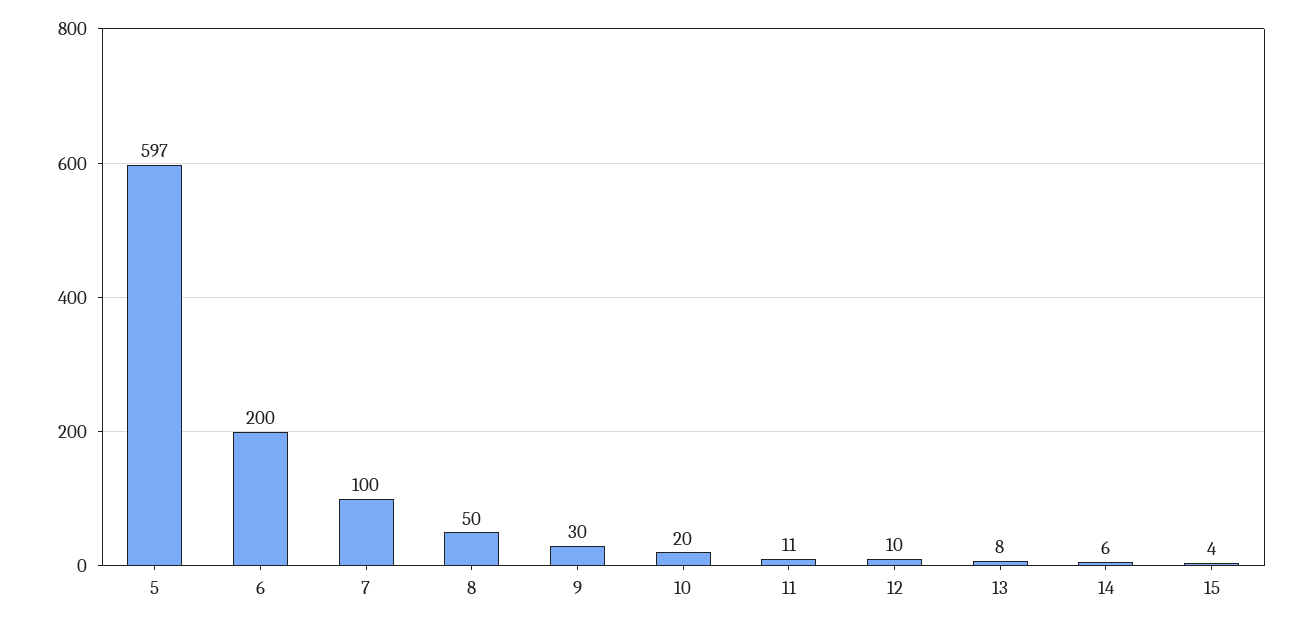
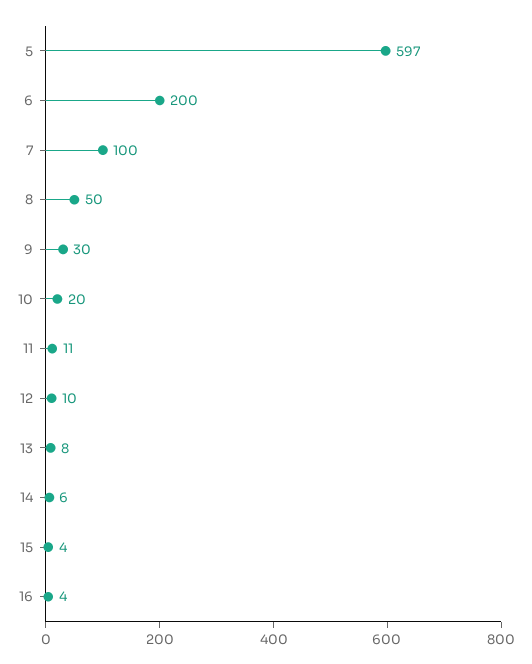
  {
    "5": 597,
    "6": 200,
    "7": 100,
    "8": 50,
    "9": 30,
    "10": 20,
    "11": 11,
    "12": 10,
    "13": 8,
    "14": 6,
-   "15": 4
+   "15": 4,
+   "16": 4
  }

